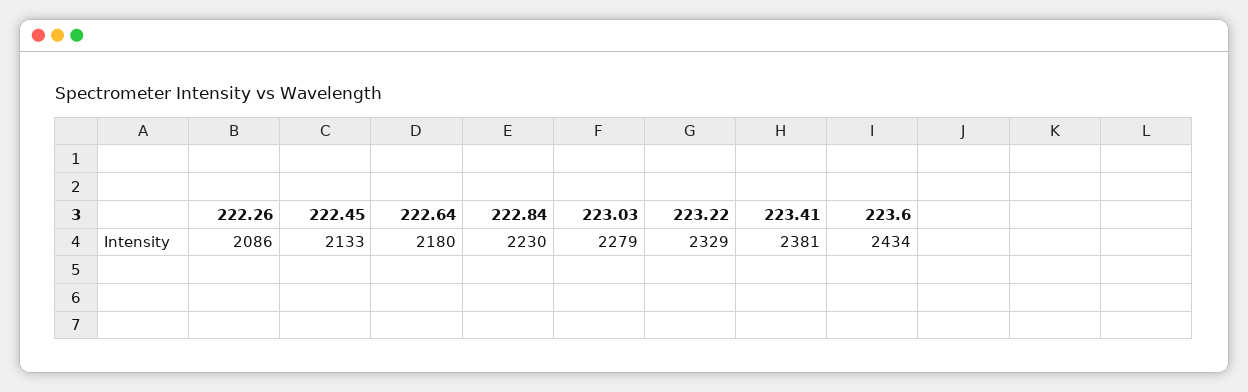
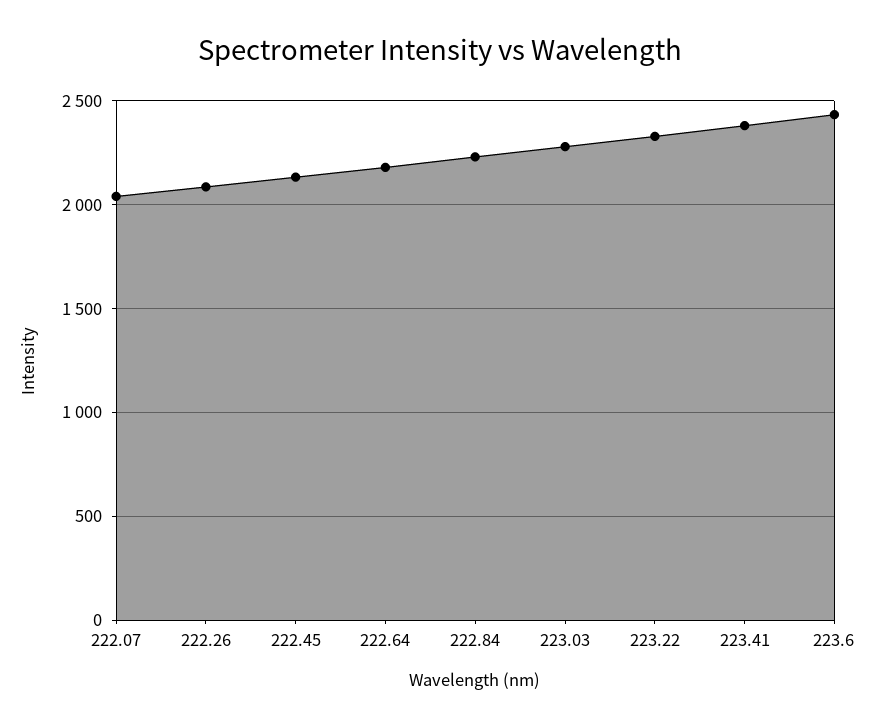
  {
    "222.26": 2086,
    "222.45": 2133,
    "222.64": 2180,
    "222.84": 2230,
    "223.03": 2279,
    "223.22": 2329,
    "223.41": 2381,
-   "223.6": 2434
+   "223.6": 2434,
+   "222.07": 2050
  }

